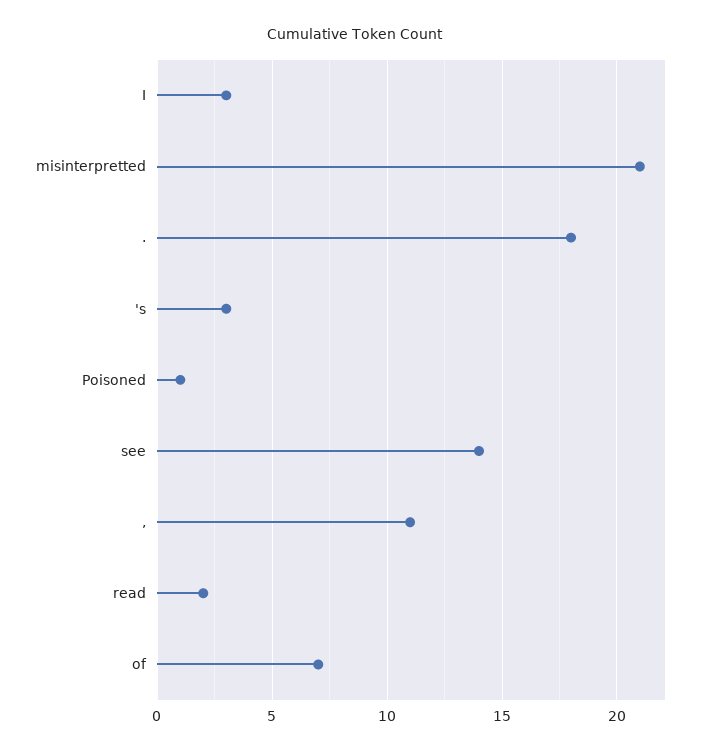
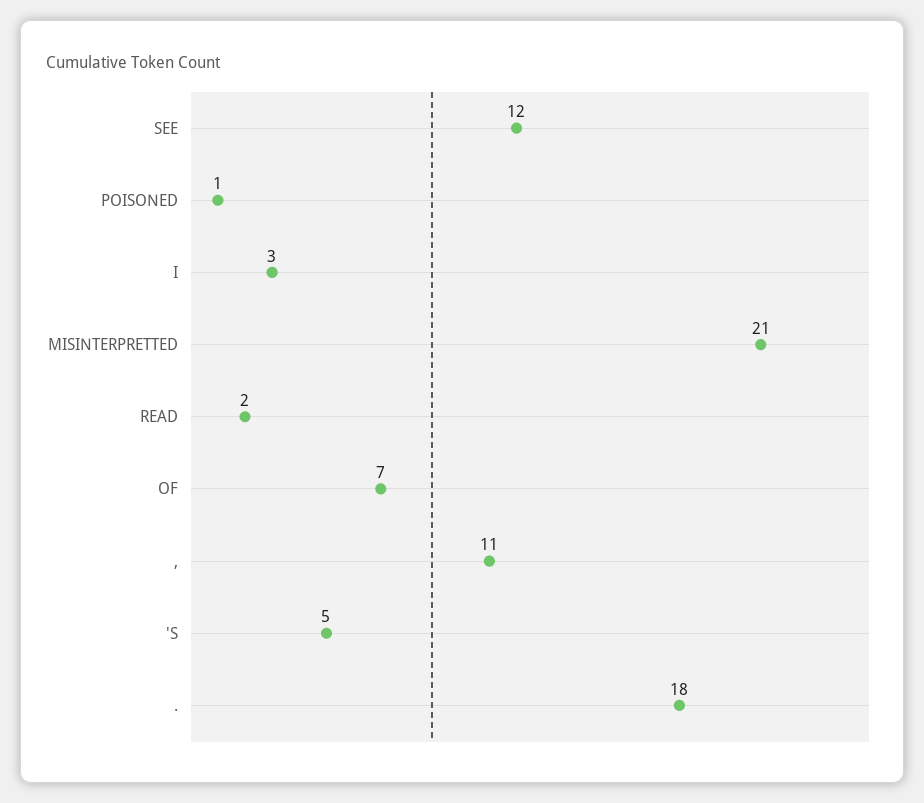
  {
    "I": 3,
    "misinterpretted": 21,
    ".": 18,
-   "'s": 3,
+   "'s": 5,
    "Poisoned": 1,
-   "see": 14,
+   "see": 12,
    ",": 11,
    "read": 2,
    "of": 7
  }

